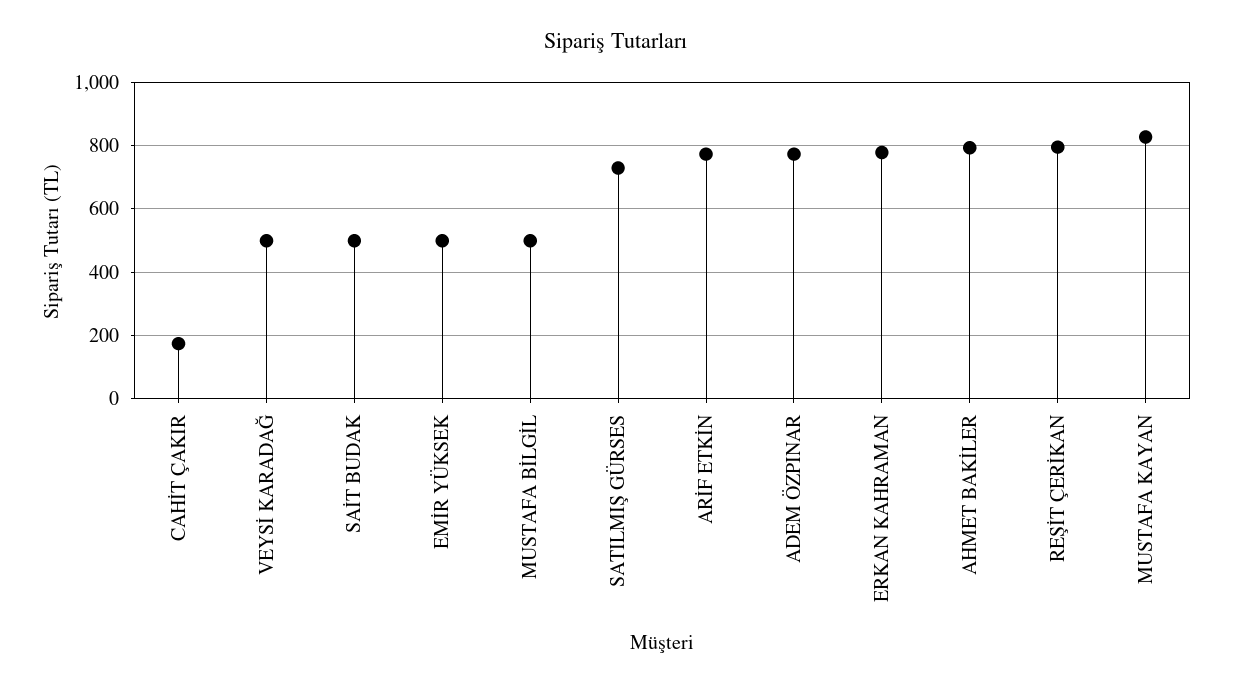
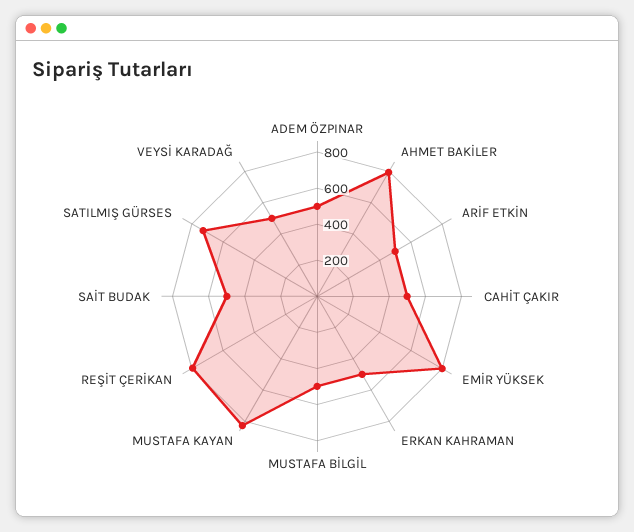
  {
-   "CAHİT ÇAKIR": 180,
+   "CAHİT ÇAKIR": 500,
    "VEYSİ KARADAĞ": 500,
    "SAİT BUDAK": 500,
-   "EMİR YÜKSEK": 500,
+   "EMİR YÜKSEK": 800,
    "MUSTAFA BİLGİL": 500,
    "SATILMIŞ GÜRSES": 720,
-   "ARİF ETKİN": 780,
+   "ARİF ETKİN": 500,
-   "ADEM ÖZPINAR": 780,
+   "ADEM ÖZPINAR": 500,
-   "ERKAN KAHRAMAN": 780,
+   "ERKAN KAHRAMAN": 500,
    "AHMET BAKİLER": 800,
    "REŞİT ÇERİKAN": 800,
    "MUSTAFA KAYAN": 820
  }

